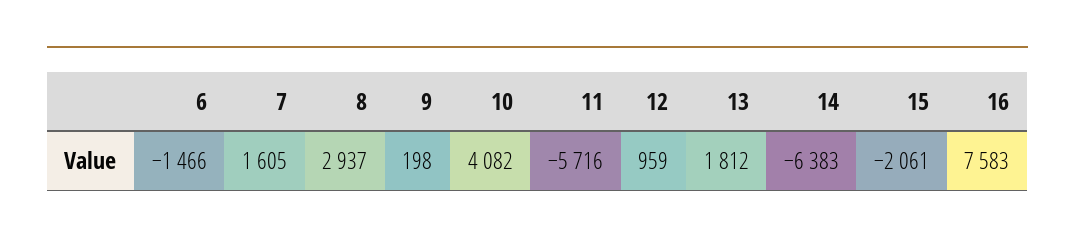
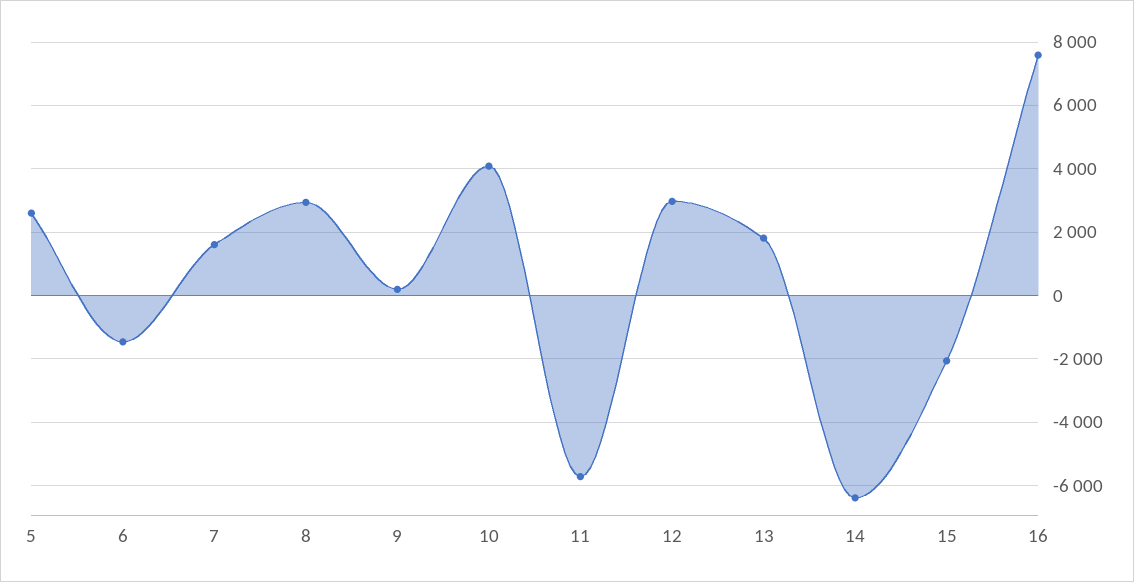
  {
    "6": -1466,
    "7": 1605,
    "8": 2937,
    "9": 198,
    "10": 4082,
    "11": -5716,
-   "12": 959,
+   "12": 3000,
    "13": 1812,
    "14": -6383,
    "15": -2061,
-   "16": 7583
+   "16": 7583,
+   "5": 2600
  }

